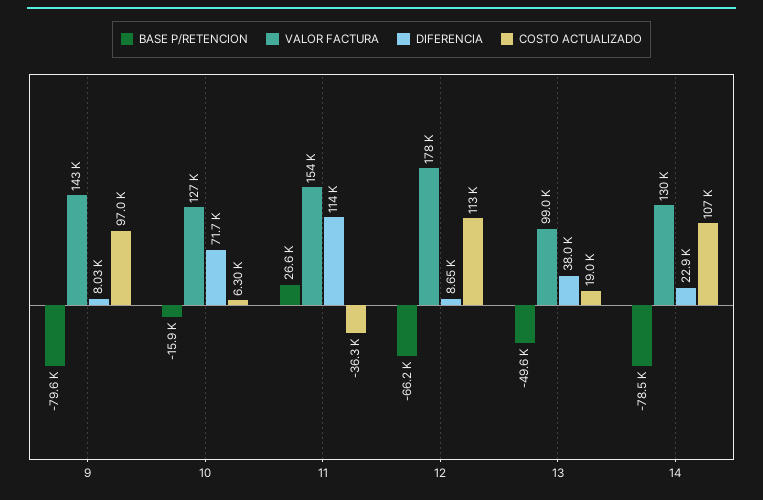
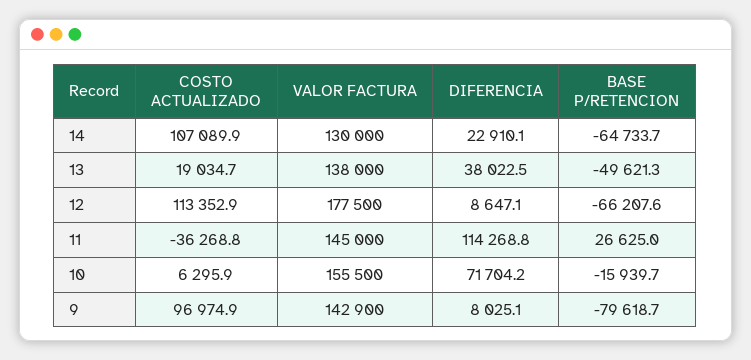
  {
    "BASE P/RETENCION": {
      "9": -79618.7,
      "10": -15939.7,
      "11": 26625,
      "12": -66207.6,
      "13": -49621.3,
-     "14": -78500
+     "14": -64733.7
    },
    "VALOR FACTURA": {
      "9": 142900,
-     "10": 127000,
+     "10": 155500,
-     "11": 154000,
+     "11": 145000,
      "12": 177500,
-     "13": 99000,
+     "13": 138000,
      "14": 130000
    },
    "DIFERENCIA": {
      "9": 8025.1,
      "10": 71704.2,
      "11": 114268.8,
      "12": 8647.1,
      "13": 38022.5,
      "14": 22910.1
    },
    "COSTO ACTUALIZADO": {
      "9": 96974.9,
      "10": 6295.9,
      "11": -36268.8,
      "12": 113352.9,
      "13": 19034.7,
      "14": 107089.9
    }
  }

